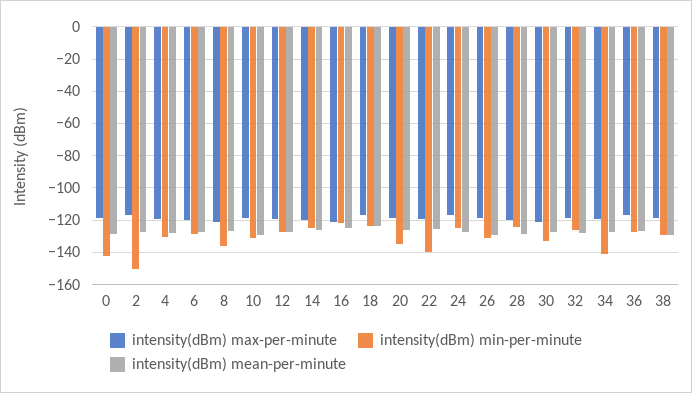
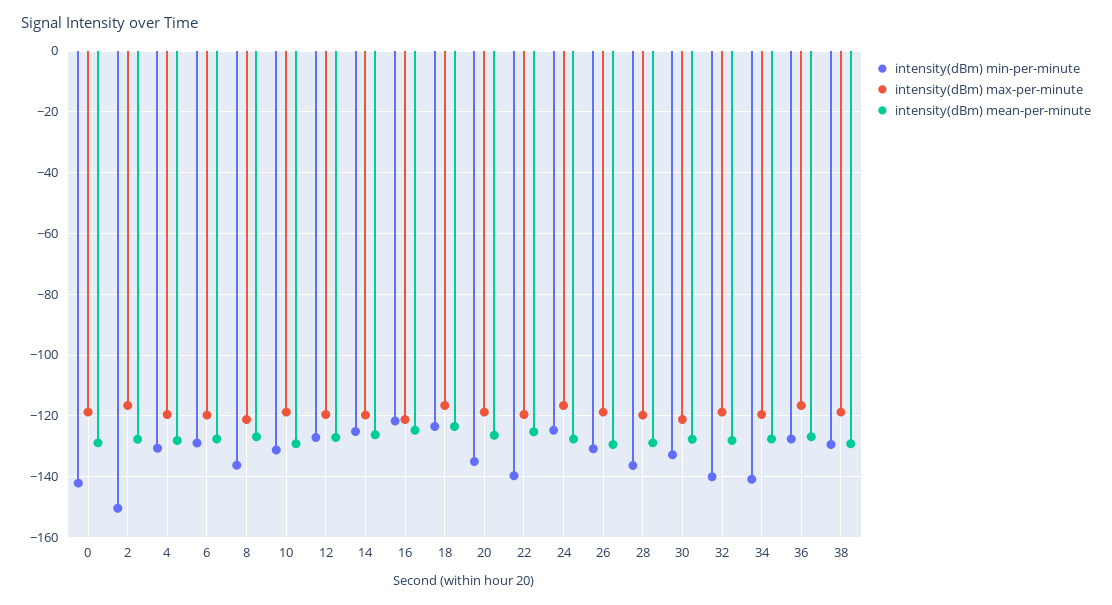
  {
    "intensity(dBm) max-per-minute": {
      "0": -118,
      "2": -116,
      "4": -120,
      "6": -120,
      "8": -122,
      "10": -118,
      "12": -120,
      "14": -120,
      "16": -122,
      "18": -116,
      "20": -118,
      "22": -120,
      "24": -116,
      "26": -118,
      "28": -120,
      "30": -122,
      "32": -118,
      "34": -120,
      "36": -116,
      "38": -118
    },
    "intensity(dBm) min-per-minute": {
      "0": -142,
      "2": -150,
      "4": -130,
      "6": -128,
      "8": -136,
      "10": -132,
      "12": -128,
      "14": -126,
      "16": -122,
      "18": -124,
      "20": -136,
      "22": -140,
      "24": -124,
      "26": -130,
-     "28": -125,
+     "28": -136,
      "30": -132,
-     "32": -125,
+     "32": -140,
      "34": -140,
      "36": -128,
      "38": -130
    },
    "intensity(dBm) mean-per-minute": {
      "0": -128,
      "2": -128,
      "4": -128,
      "6": -128,
      "8": -126,
      "10": -130,
      "12": -128,
      "14": -126,
      "16": -124,
      "18": -124,
      "20": -126,
      "22": -126,
      "24": -128,
      "26": -130,
      "28": -128,
      "30": -128,
      "32": -128,
      "34": -128,
      "36": -126,
      "38": -130
    }
  }

